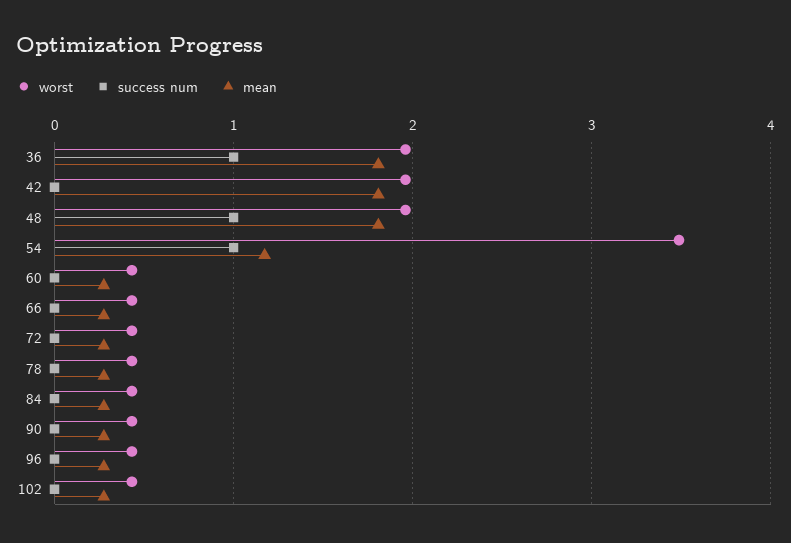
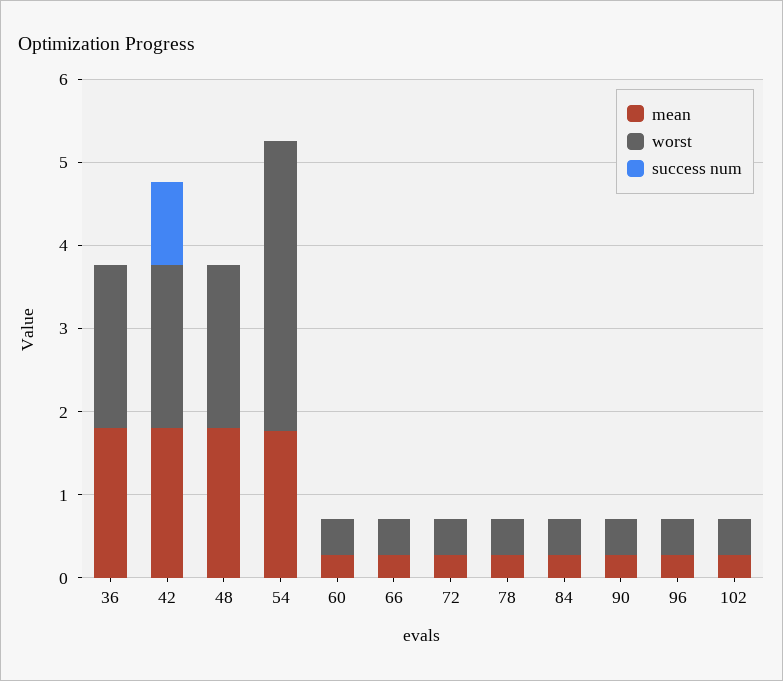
  {
    "worst": {
      "36": 2,
      "42": 2,
      "48": 2,
      "54": 3.5,
      "60": 0.4,
      "66": 0.4,
      "72": 0.4,
      "78": 0.4,
      "84": 0.4,
      "90": 0.4,
      "96": 0.4,
      "102": 0.4
    },
    "success num": {
-     "36": 1,
+     "36": 0,
-     "42": 0,
+     "42": 1,
-     "48": 1,
+     "48": 0,
-     "54": 1,
+     "54": 0,
      "60": 0,
      "66": 0,
      "72": 0,
      "78": 0,
      "84": 0,
      "90": 0,
      "96": 0,
      "102": 0
    },
    "mean": {
      "36": 1.8,
      "42": 1.8,
      "48": 1.8,
-     "54": 1.2,
+     "54": 1.8,
      "60": 0.3,
      "66": 0.3,
      "72": 0.3,
      "78": 0.3,
      "84": 0.3,
      "90": 0.3,
      "96": 0.3,
      "102": 0.3
    }
  }

